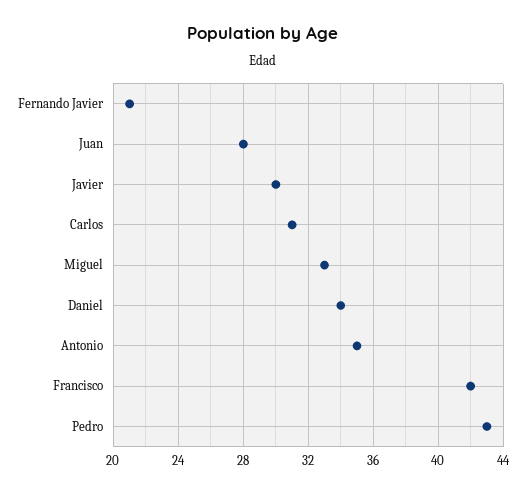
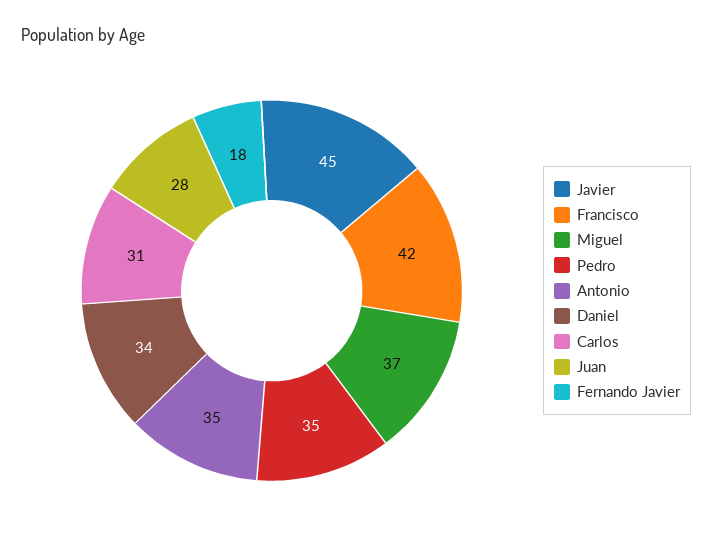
  {
-   "Fernando Javier": 21,
+   "Fernando Javier": 18,
    "Juan": 28,
-   "Javier": 30,
+   "Javier": 45,
    "Carlos": 31,
-   "Miguel": 33,
+   "Miguel": 37,
    "Daniel": 34,
    "Antonio": 35,
    "Francisco": 42,
-   "Pedro": 43
+   "Pedro": 35
  }

